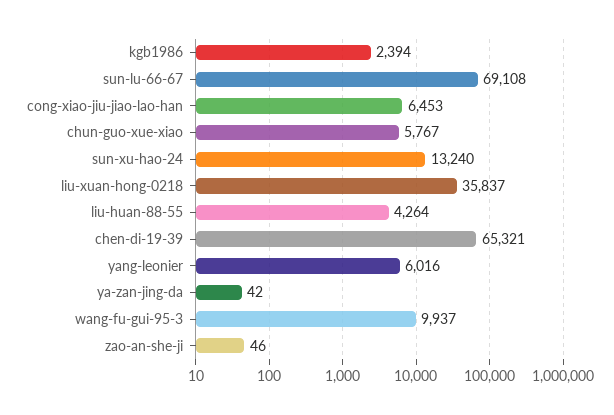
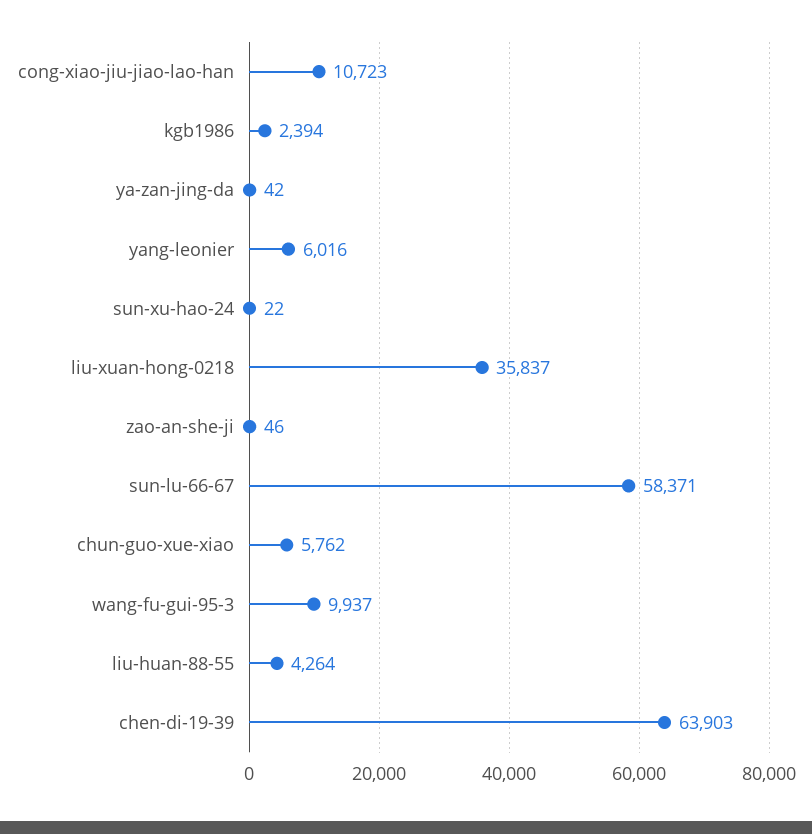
  {
    "kgb1986": 2394,
-   "sun-lu-66-67": 69108,
+   "sun-lu-66-67": 58371,
-   "cong-xiao-jiu-jiao-lao-han": 6453,
+   "cong-xiao-jiu-jiao-lao-han": 10723,
-   "chun-guo-xue-xiao": 5767,
+   "chun-guo-xue-xiao": 5762,
-   "sun-xu-hao-24": 13240,
+   "sun-xu-hao-24": 22,
    "liu-xuan-hong-0218": 35837,
    "liu-huan-88-55": 4264,
-   "chen-di-19-39": 65321,
+   "chen-di-19-39": 63903,
    "yang-leonier": 6016,
    "ya-zan-jing-da": 42,
    "wang-fu-gui-95-3": 9937,
    "zao-an-she-ji": 46
  }

